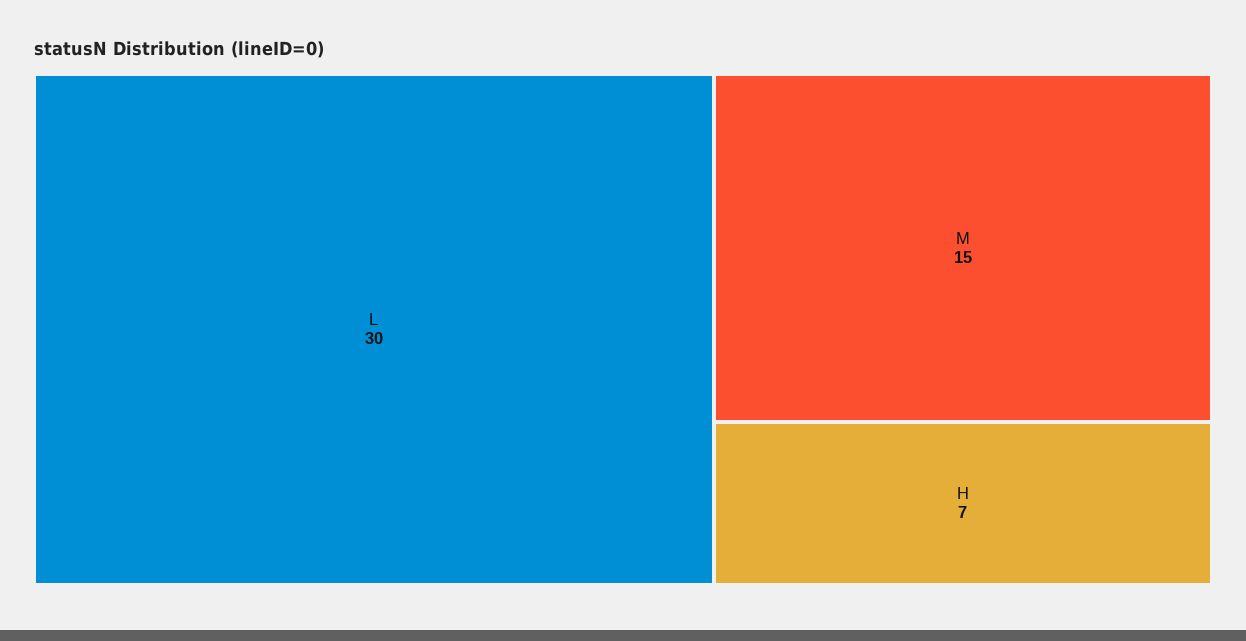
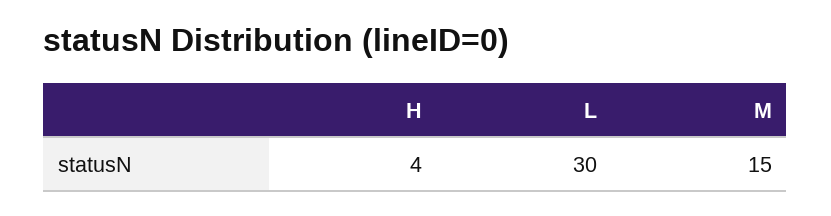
  {
    "L": 30,
    "M": 15,
-   "H": 7
+   "H": 4
  }

